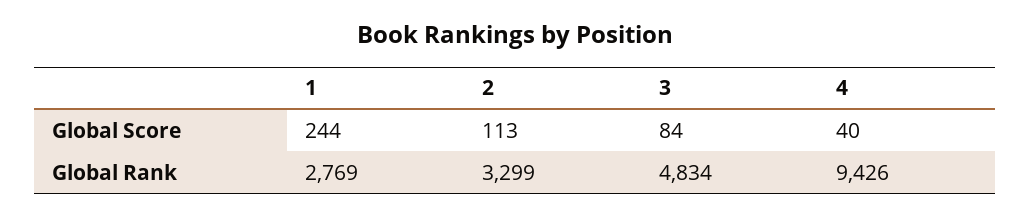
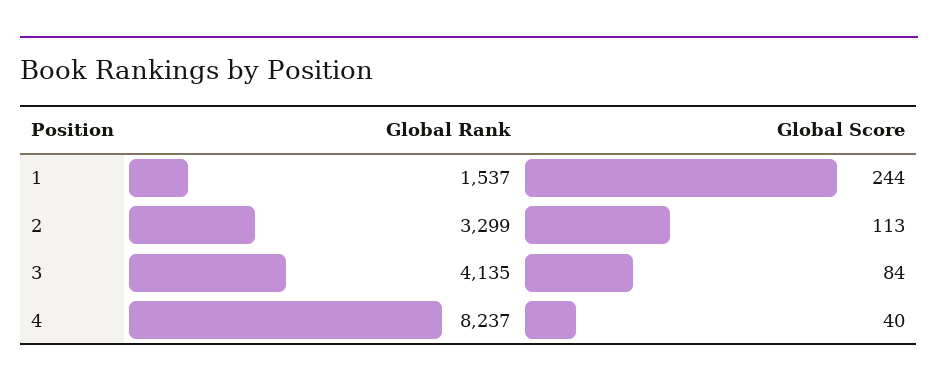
  {
    "1": {
      "Global Score": 244,
-     "Global Rank": 2769
+     "Global Rank": 1537
    },
    "2": {
      "Global Score": 113,
      "Global Rank": 3299
    },
    "3": {
      "Global Score": 84,
-     "Global Rank": 4834
+     "Global Rank": 4135
    },
    "4": {
      "Global Score": 40,
-     "Global Rank": 9426
+     "Global Rank": 8237
    }
  }

